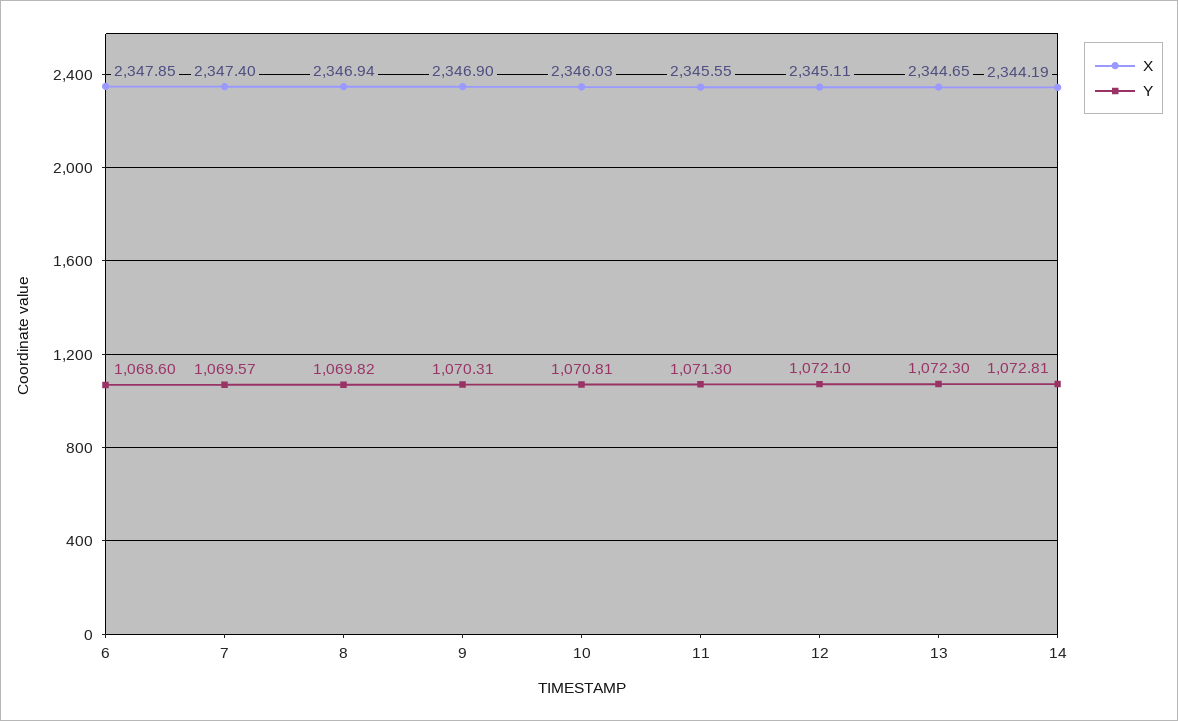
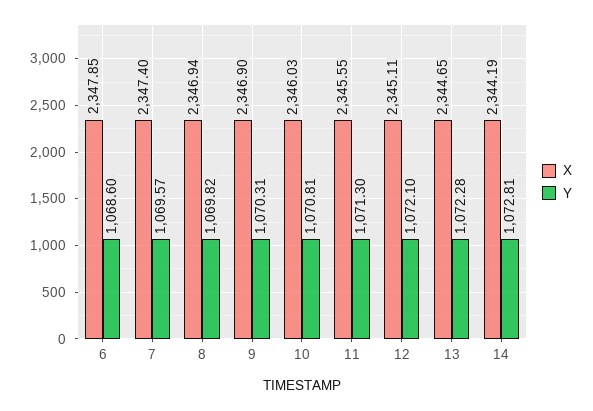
  {
    "X": {
      "6": 2347.85,
      "7": 2347.4,
      "8": 2346.94,
      "9": 2346.9,
      "10": 2346.03,
      "11": 2345.55,
      "12": 2345.11,
      "13": 2344.65,
      "14": 2344.19
    },
    "Y": {
      "6": 1068.6,
      "7": 1069.57,
      "8": 1069.82,
      "9": 1070.31,
      "10": 1070.81,
      "11": 1071.3,
      "12": 1072.1,
-     "13": 1072.3,
+     "13": 1072.28,
      "14": 1072.81
    }
  }

